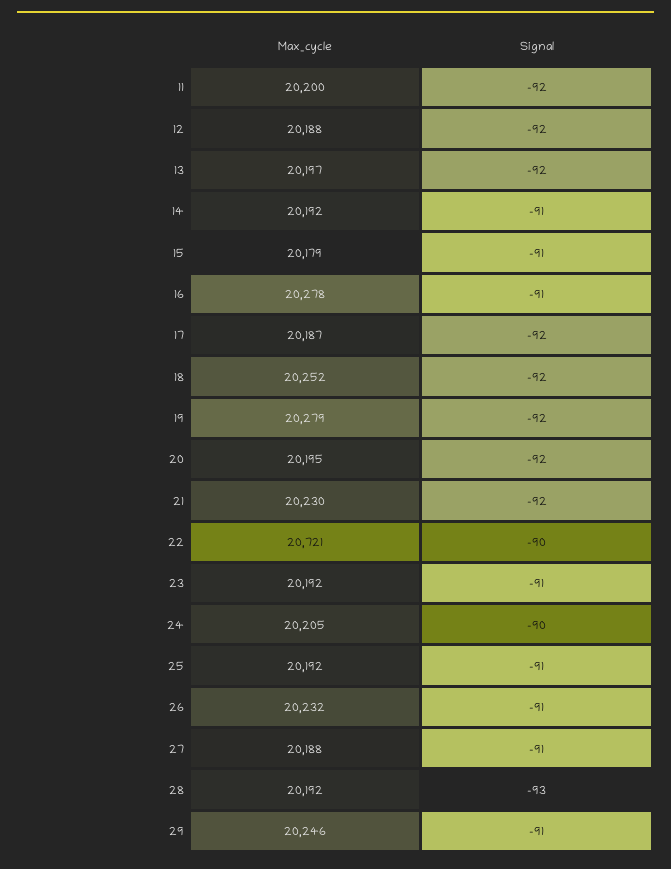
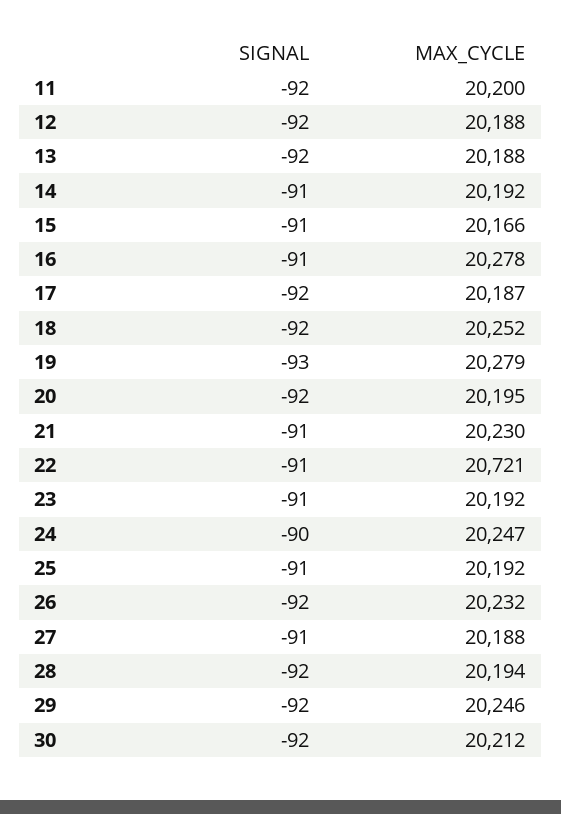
  {
    "Max_cycle": {
      "11": 20200,
      "12": 20188,
-     "13": 20197,
+     "13": 20188,
      "14": 20192,
-     "15": 20179,
+     "15": 20166,
      "16": 20278,
      "17": 20187,
      "18": 20252,
      "19": 20279,
      "20": 20195,
      "21": 20230,
      "22": 20721,
      "23": 20192,
-     "24": 20205,
+     "24": 20247,
      "25": 20192,
      "26": 20232,
      "27": 20188,
-     "28": 20192,
+     "28": 20194,
-     "29": 20246
+     "29": 20246,
+     "30": 20212
    },
    "Signal": {
      "11": -92,
      "12": -92,
      "13": -92,
      "14": -91,
      "15": -91,
      "16": -91,
      "17": -92,
      "18": -92,
-     "19": -92,
+     "19": -93,
      "20": -92,
-     "21": -92,
+     "21": -91,
-     "22": -90,
+     "22": -91,
      "23": -91,
      "24": -90,
      "25": -91,
-     "26": -91,
+     "26": -92,
      "27": -91,
-     "28": -93,
+     "28": -92,
-     "29": -91
+     "29": -92,
+     "30": -92
    }
  }

